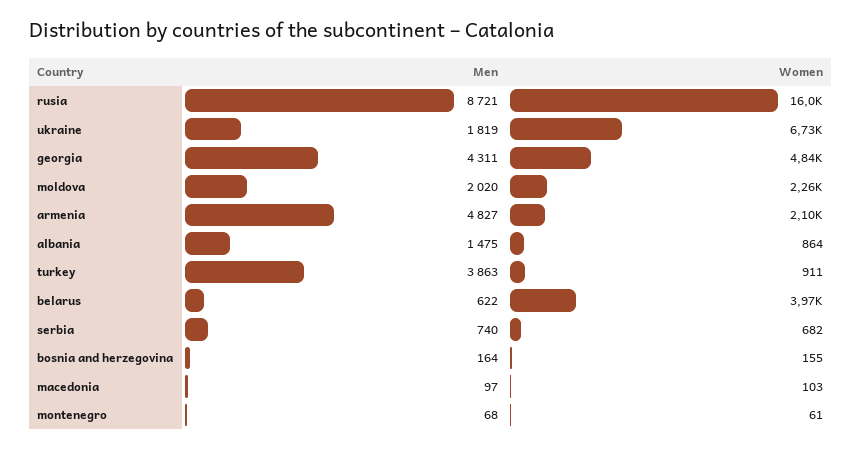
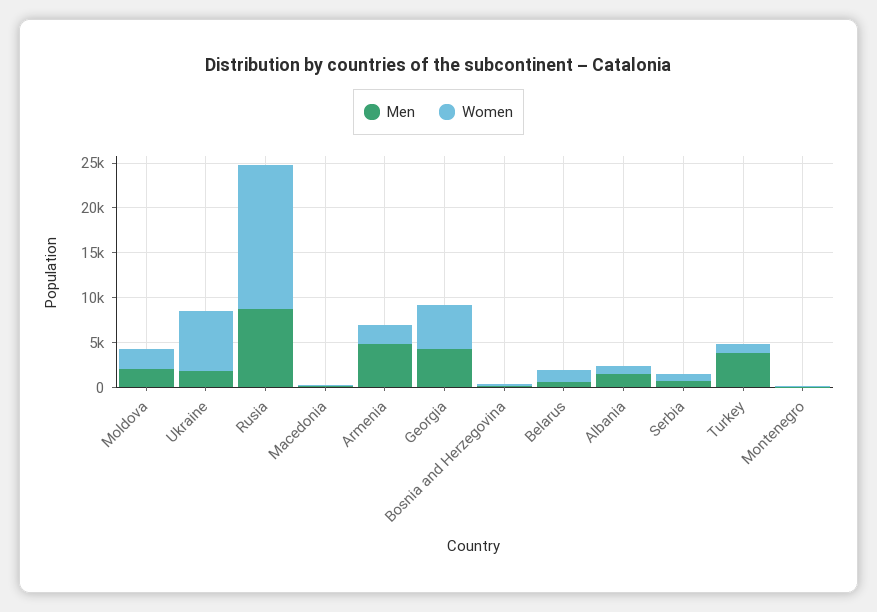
  {
    "Men": {
      "rusia": 8721,
      "ukraine": 1819,
      "georgia": 4311,
      "moldova": 2020,
      "armenia": 4827,
      "albania": 1475,
      "turkey": 3863,
      "belarus": 622,
      "serbia": 740,
      "bosnia and herzegovina": 164,
      "macedonia": 97,
      "montenegro": 68
    },
    "Women": {
      "rusia": 16000,
      "ukraine": 6730,
      "georgia": 4840,
      "moldova": 2260,
      "armenia": 2100,
      "albania": 864,
      "turkey": 911,
-     "belarus": 3970,
+     "belarus": 1000,
      "serbia": 682,
      "bosnia and herzegovina": 155,
      "macedonia": 103,
      "montenegro": 61
    }
  }

